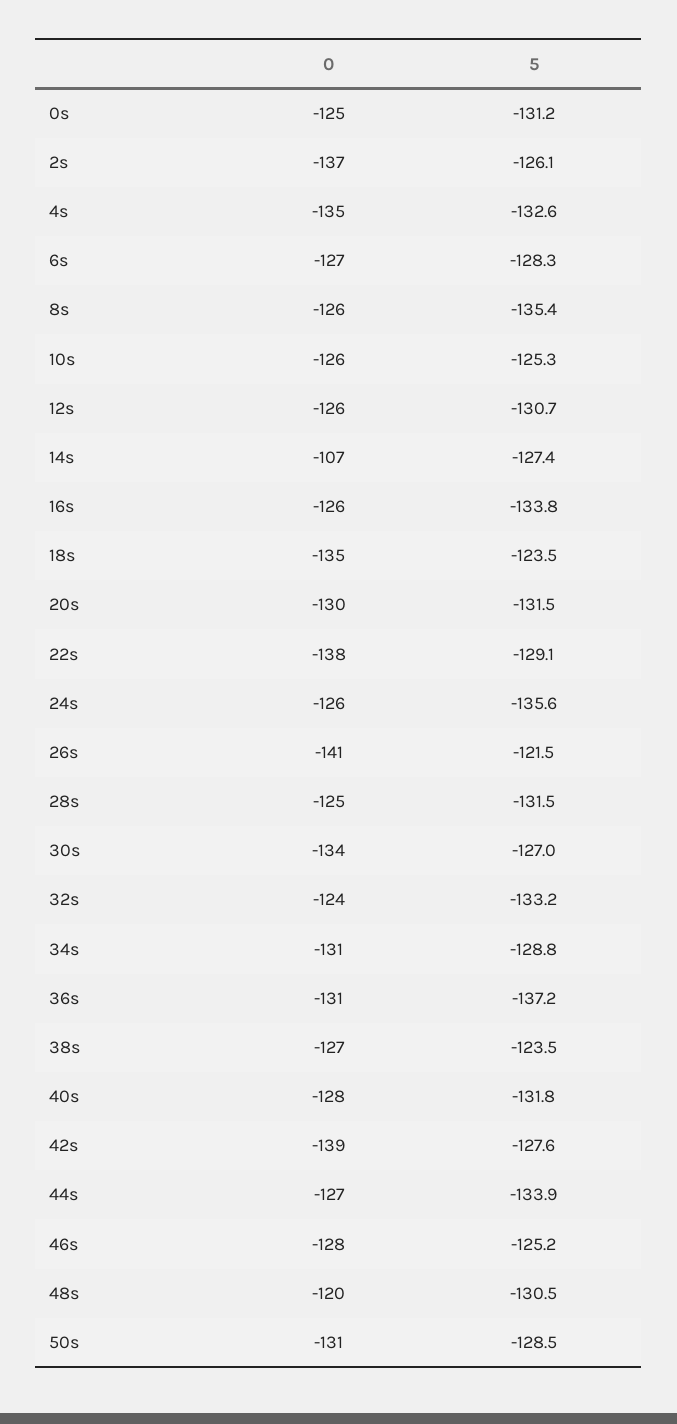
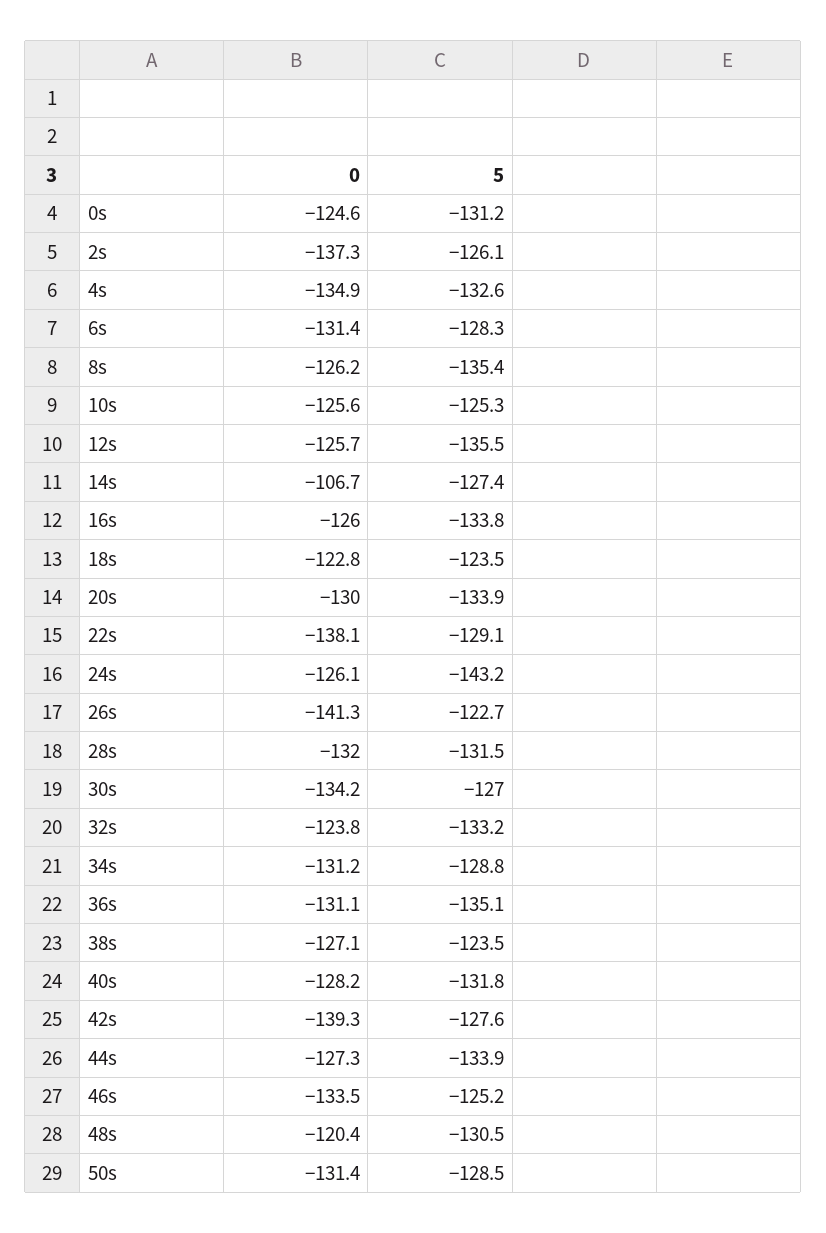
  {
    "0": {
      "0s": -124.6,
      "2s": -137.3,
      "4s": -134.9,
-     "6s": -127,
+     "6s": -131.4,
      "8s": -126.2,
      "10s": -125.6,
      "12s": -125.7,
      "14s": -106.7,
      "16s": -126,
-     "18s": -135,
+     "18s": -122.8,
      "20s": -130,
      "22s": -138.1,
      "24s": -126.1,
      "26s": -141.3,
-     "28s": -125,
+     "28s": -132,
      "30s": -134.2,
      "32s": -123.8,
      "34s": -131.2,
      "36s": -131.1,
      "38s": -127.1,
      "40s": -128.2,
      "42s": -139.3,
      "44s": -127.3,
-     "46s": -128,
+     "46s": -133.5,
      "48s": -120.4,
      "50s": -131.4
    },
    "5": {
      "0s": -131.2,
      "2s": -126.1,
      "4s": -132.6,
      "6s": -128.3,
      "8s": -135.4,
      "10s": -125.3,
-     "12s": -130.7,
+     "12s": -135.5,
      "14s": -127.4,
      "16s": -133.8,
      "18s": -123.5,
-     "20s": -131.5,
+     "20s": -133.9,
      "22s": -129.1,
-     "24s": -135.6,
+     "24s": -143.2,
-     "26s": -121.5,
+     "26s": -122.7,
      "28s": -131.5,
      "30s": -127,
      "32s": -133.2,
      "34s": -128.8,
-     "36s": -137.2,
+     "36s": -135.1,
      "38s": -123.5,
      "40s": -131.8,
      "42s": -127.6,
      "44s": -133.9,
      "46s": -125.2,
      "48s": -130.5,
      "50s": -128.5
    }
  }

